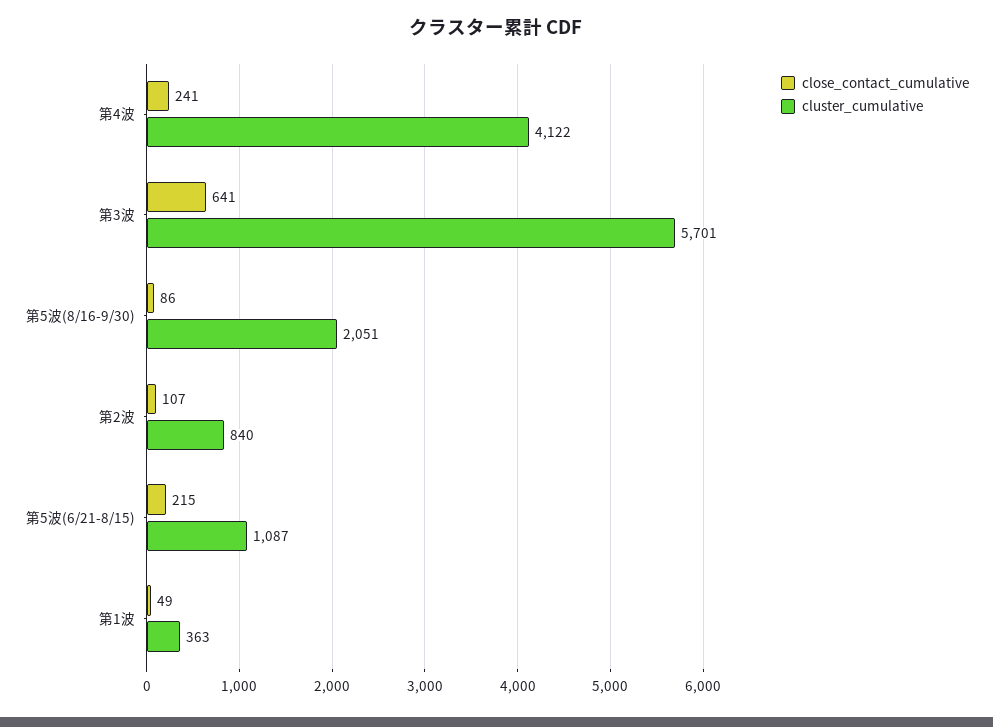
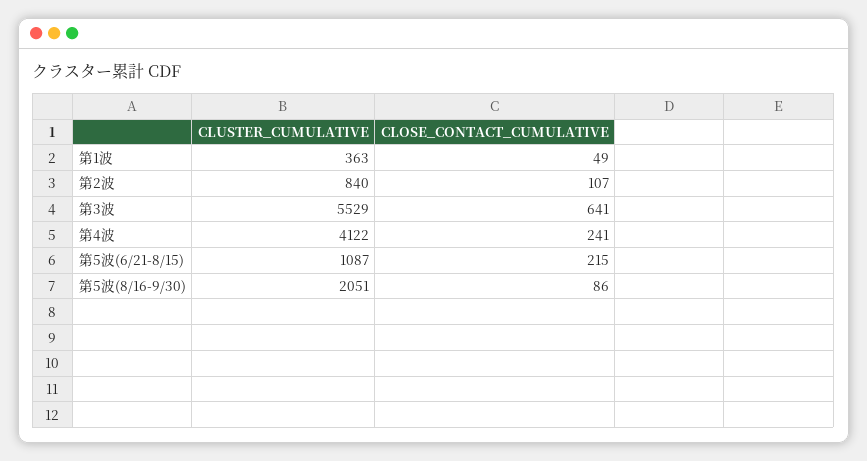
  {
    "close_contact_cumulative": {
      "第4波": 241,
      "第3波": 641,
      "第5波(8/16-9/30)": 86,
      "第2波": 107,
      "第5波(6/21-8/15)": 215,
      "第1波": 49
    },
    "cluster_cumulative": {
      "第4波": 4122,
-     "第3波": 5701,
+     "第3波": 5529,
      "第5波(8/16-9/30)": 2051,
      "第2波": 840,
      "第5波(6/21-8/15)": 1087,
      "第1波": 363
    }
  }

